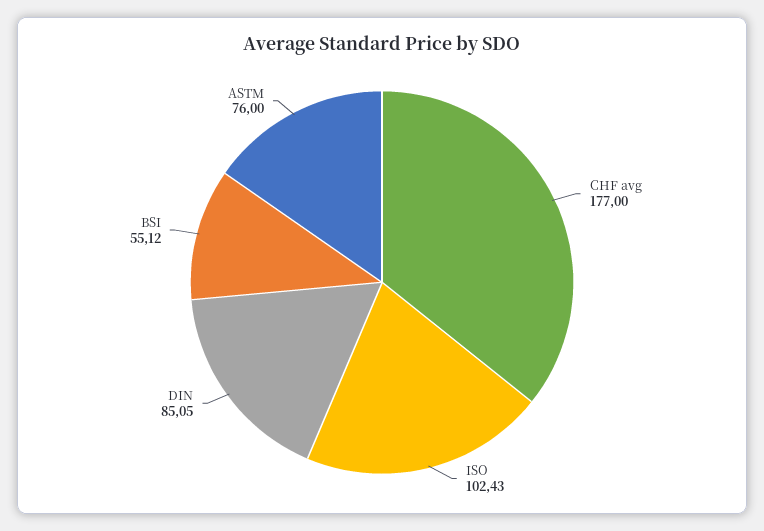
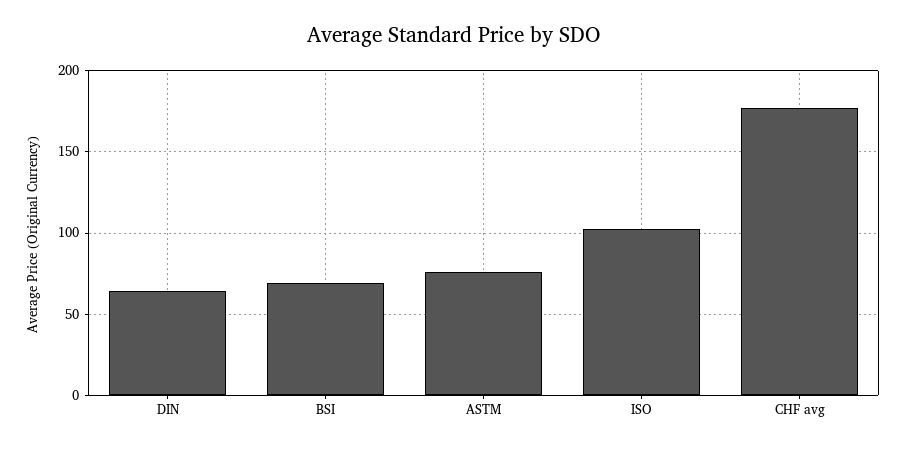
  {
    "CHF avg": 177,
    "ISO": 102.43,
-   "DIN": 85.05,
+   "DIN": 65,
-   "BSI": 55.12,
+   "BSI": 70,
    "ASTM": 76
  }

